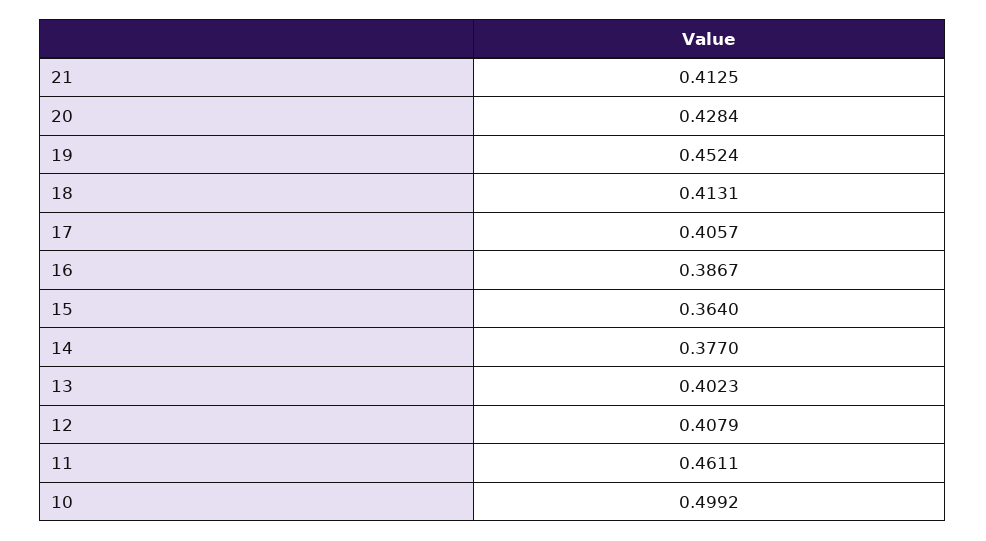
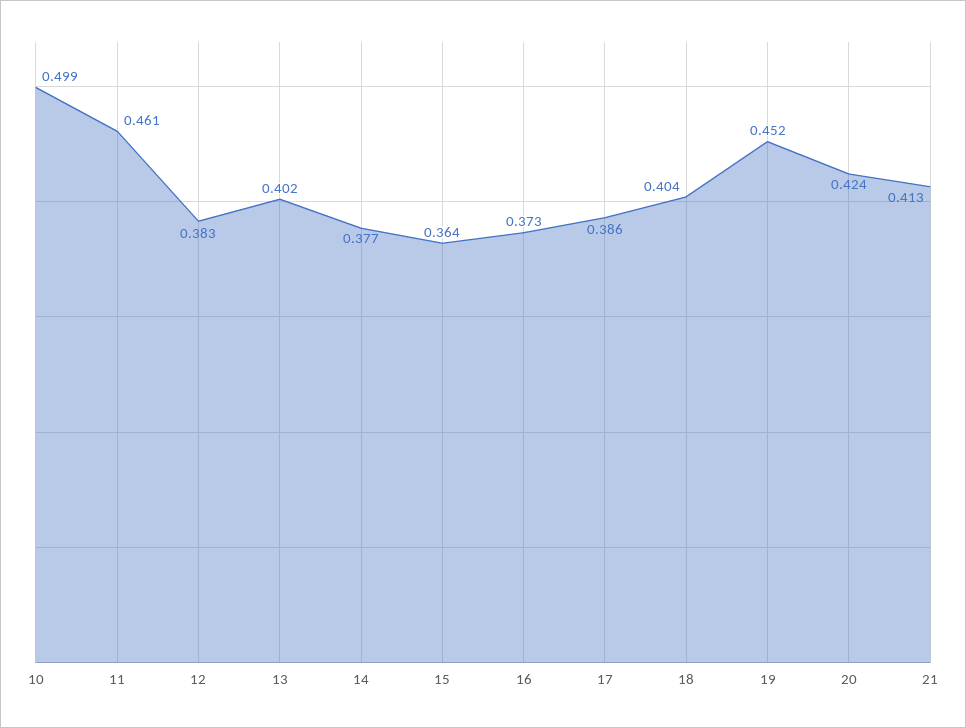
  {
    "21": 0.4125,
-   "20": 0.4284,
+   "20": 0.424,
    "19": 0.4524,
-   "18": 0.4131,
+   "18": 0.404,
-   "17": 0.4057,
+   "17": 0.386,
-   "16": 0.3867,
+   "16": 0.373,
    "15": 0.364,
    "14": 0.377,
    "13": 0.4023,
-   "12": 0.4079,
+   "12": 0.383,
    "11": 0.4611,
    "10": 0.4992
  }

